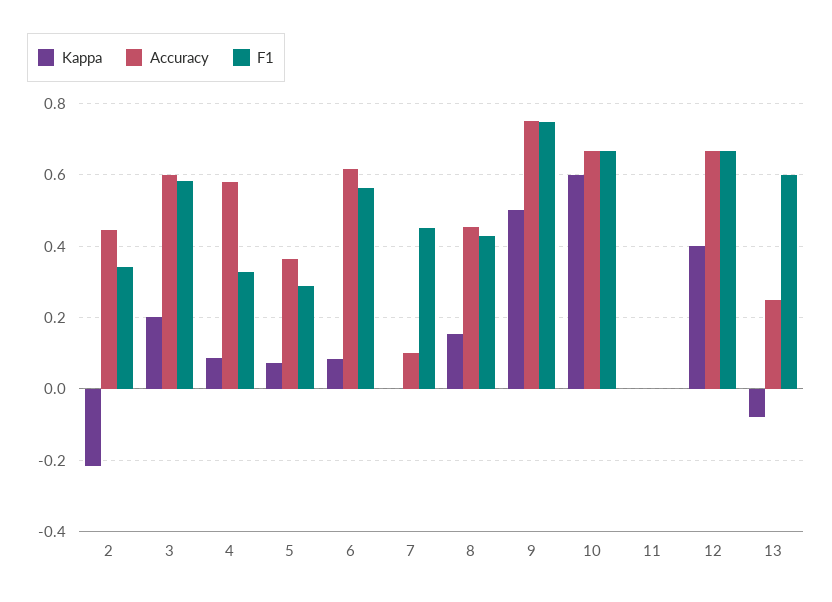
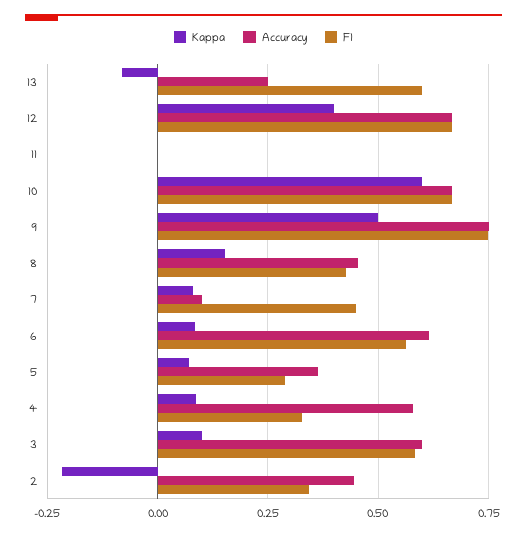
  {
    "Kappa": {
      "2": -0.22,
-     "3": 0.2,
+     "3": 0.1,
      "4": 0.08,
      "5": 0.08,
      "6": 0.08,
-     "7": 0,
+     "7": 0.075,
      "8": 0.16,
      "9": 0.5,
      "10": 0.6,
      "11": 0,
      "12": 0.4,
      "13": -0.08
    },
    "Accuracy": {
      "2": 0.44,
      "3": 0.6,
      "4": 0.58,
      "5": 0.36,
      "6": 0.62,
      "7": 0.1,
      "8": 0.46,
      "9": 0.76,
      "10": 0.66,
      "11": 0,
      "12": 0.66,
      "13": 0.26
    },
    "F1": {
      "2": 0.34,
      "3": 0.58,
      "4": 0.32,
      "5": 0.28,
      "6": 0.56,
      "7": 0.46,
      "8": 0.42,
      "9": 0.74,
      "10": 0.66,
      "11": 0,
      "12": 0.66,
      "13": 0.6
    }
  }

